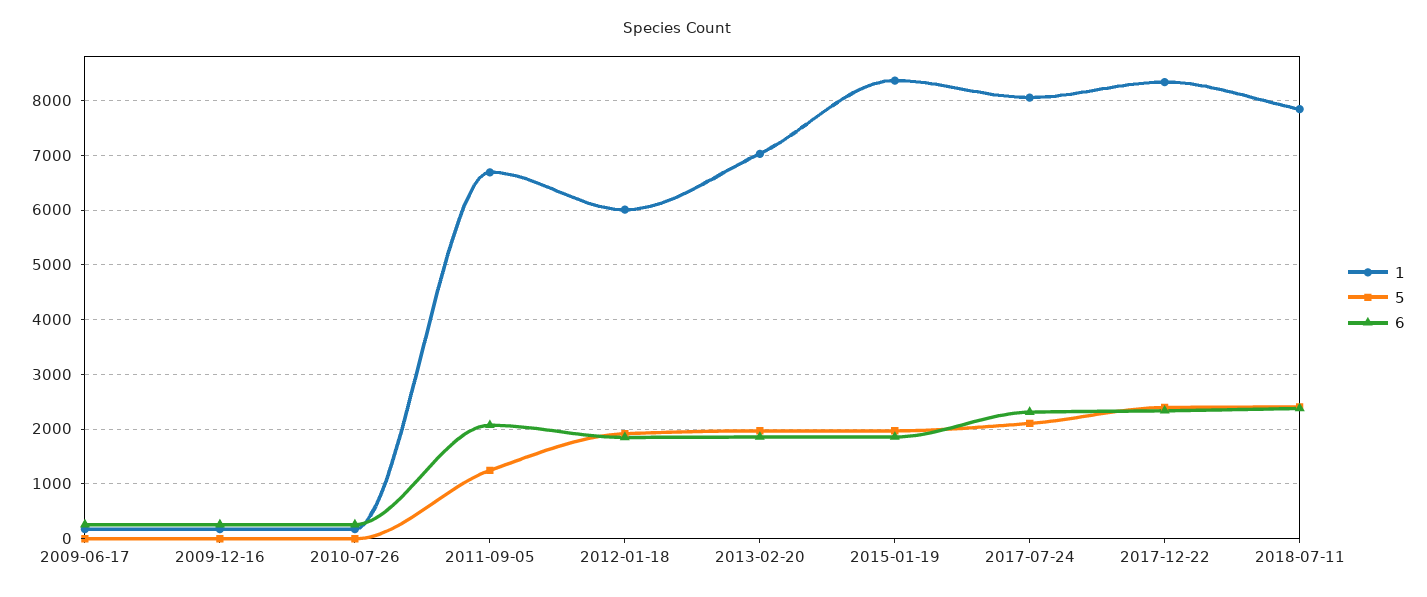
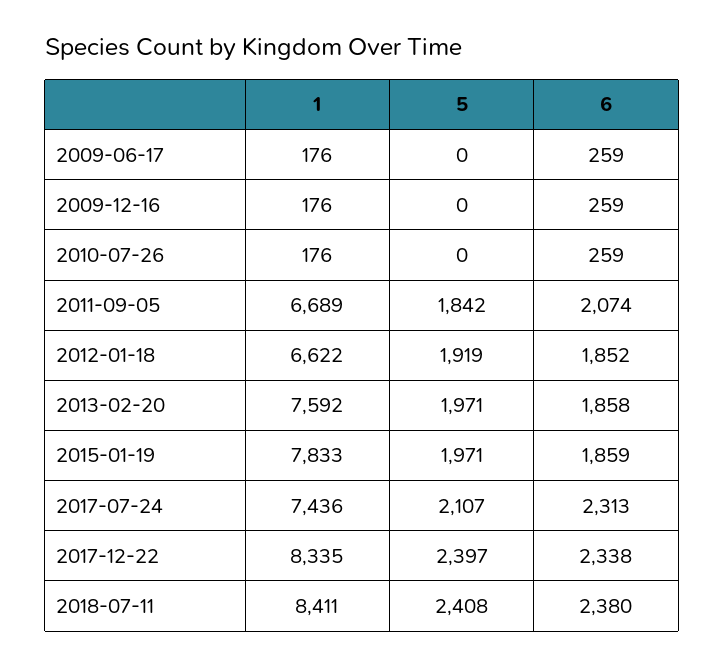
  {
    "1": {
      "2009-06-17": 176,
      "2009-12-16": 176,
      "2010-07-26": 176,
      "2011-09-05": 6689,
-     "2012-01-18": 6000,
+     "2012-01-18": 6622,
-     "2013-02-20": 7000,
+     "2013-02-20": 7592,
-     "2015-01-19": 8400,
+     "2015-01-19": 7833,
-     "2017-07-24": 8000,
+     "2017-07-24": 7436,
      "2017-12-22": 8335,
-     "2018-07-11": 7800
+     "2018-07-11": 8411
    },
    "5": {
      "2009-06-17": 0,
      "2009-12-16": 0,
      "2010-07-26": 0,
-     "2011-09-05": 1200,
+     "2011-09-05": 1842,
      "2012-01-18": 1919,
      "2013-02-20": 1971,
      "2015-01-19": 1971,
      "2017-07-24": 2107,
      "2017-12-22": 2397,
      "2018-07-11": 2408
    },
    "6": {
      "2009-06-17": 259,
      "2009-12-16": 259,
      "2010-07-26": 259,
      "2011-09-05": 2074,
      "2012-01-18": 1852,
      "2013-02-20": 1858,
      "2015-01-19": 1859,
      "2017-07-24": 2313,
      "2017-12-22": 2338,
      "2018-07-11": 2380
    }
  }

